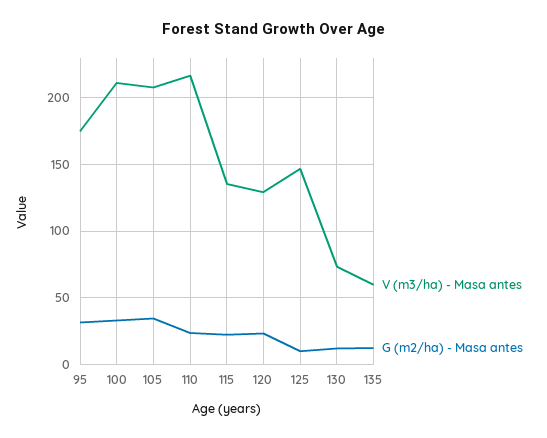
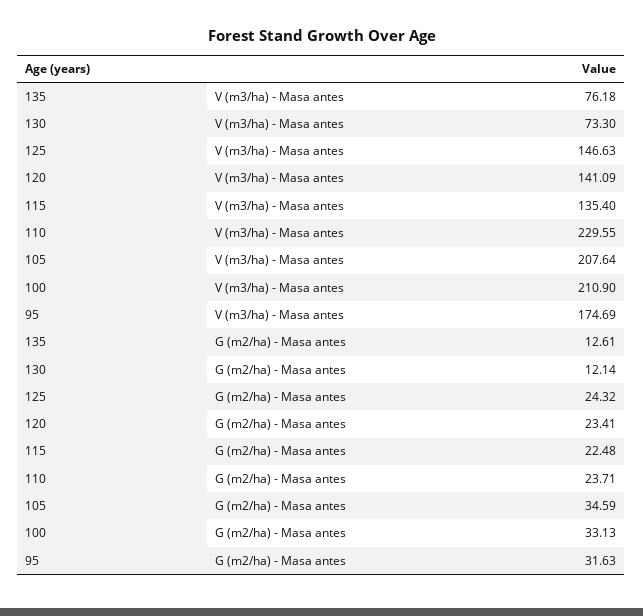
  {
    "V (m3/ha) - Masa antes": {
      "95": 174.69,
      "100": 210.9,
      "105": 207.64,
-     "110": 215,
+     "110": 229.55,
      "115": 135.4,
-     "120": 130,
+     "120": 141.09,
      "125": 146.63,
      "130": 73.3,
-     "135": 60
+     "135": 76.18
    },
    "G (m2/ha) - Masa antes": {
      "95": 31.63,
      "100": 33.13,
      "105": 34.59,
      "110": 23.71,
      "115": 22.48,
      "120": 23.41,
-     "125": 10,
+     "125": 24.32,
      "130": 12.14,
      "135": 12.61
    }
  }

